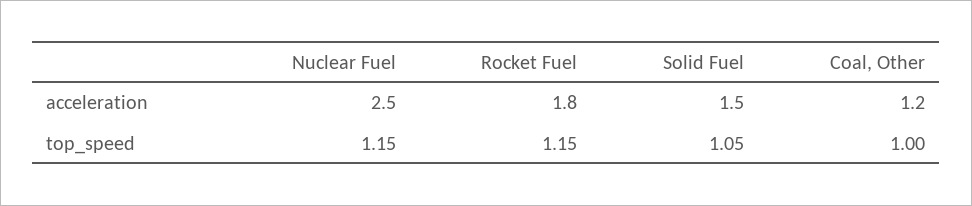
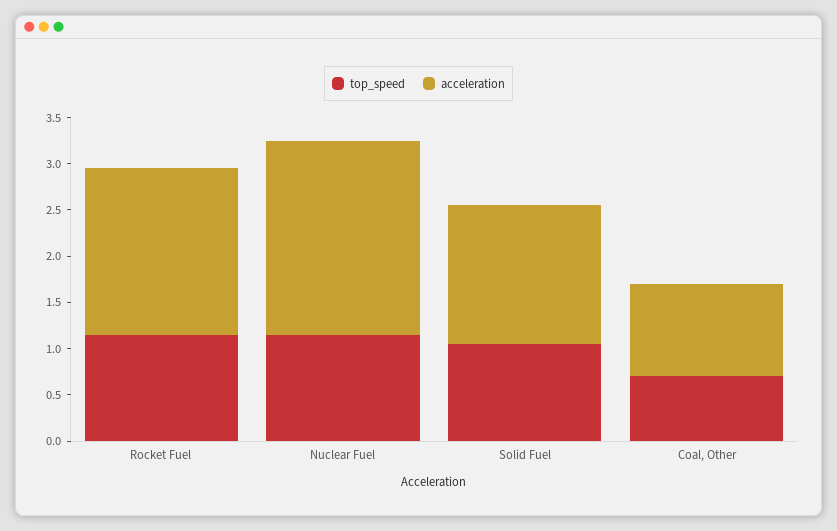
  {
    "acceleration": {
-     "Nuclear Fuel": 2.5,
+     "Nuclear Fuel": 2.1,
      "Rocket Fuel": 1.8,
      "Solid Fuel": 1.5,
-     "Coal, Other": 1.2
+     "Coal, Other": 1
    },
    "top_speed": {
      "Nuclear Fuel": 1.15,
      "Rocket Fuel": 1.15,
      "Solid Fuel": 1.05,
-     "Coal, Other": 1
+     "Coal, Other": 0.7
    }
  }

